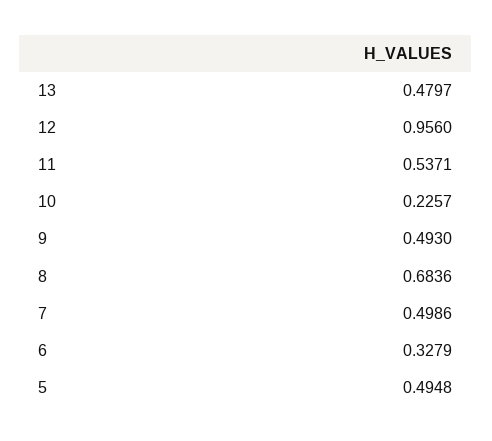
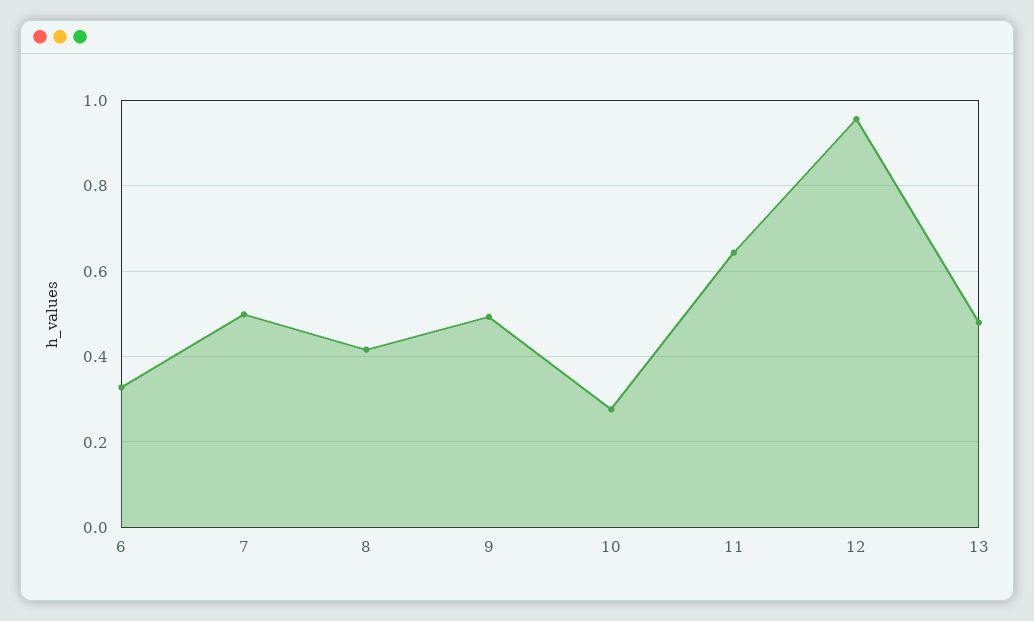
  {
    "13": 0.4797,
    "12": 0.956,
-   "11": 0.5371,
+   "11": 0.64,
-   "10": 0.2257,
+   "10": 0.28,
    "9": 0.493,
-   "8": 0.6836,
+   "8": 0.42,
    "7": 0.4986,
-   "6": 0.3279,
+   "6": 0.3279
-   "5": 0.4948
  }

